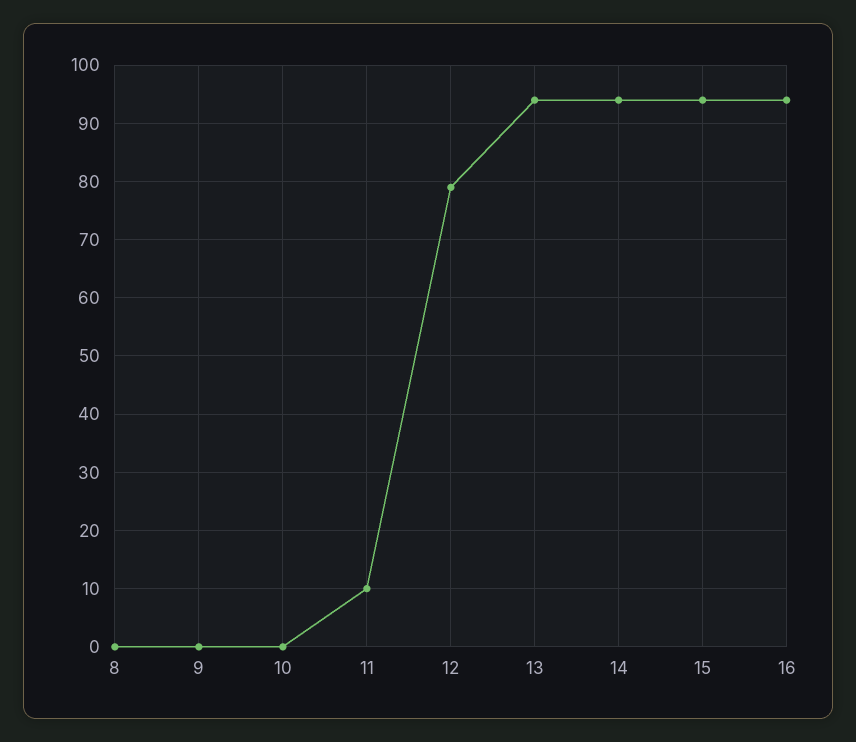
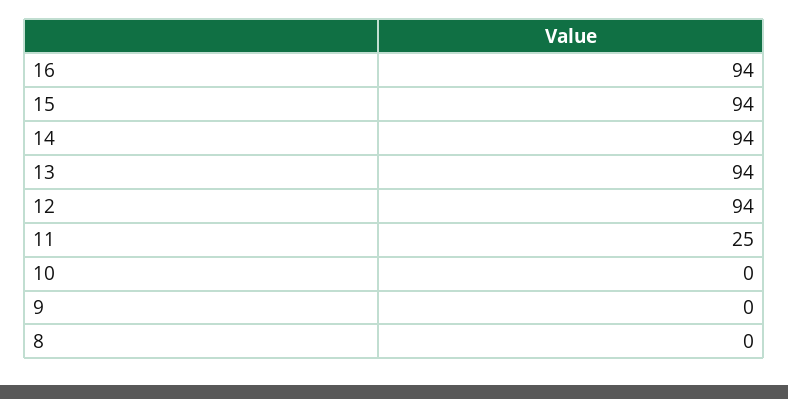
  {
    "8": 0,
    "9": 0,
    "10": 0,
-   "11": 10,
+   "11": 25,
-   "12": 80,
+   "12": 94,
    "13": 94,
    "14": 94,
    "15": 94,
    "16": 94
  }

